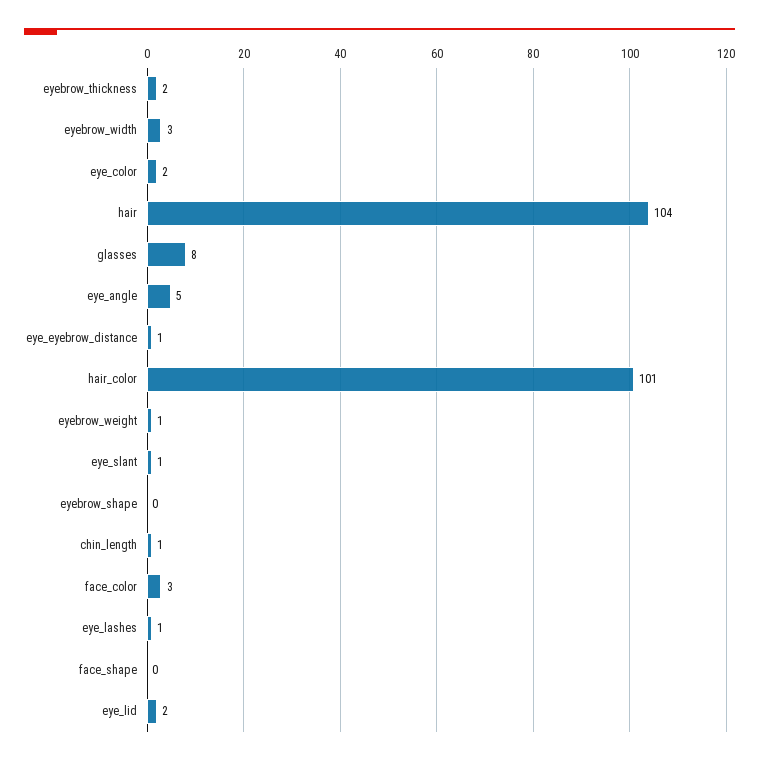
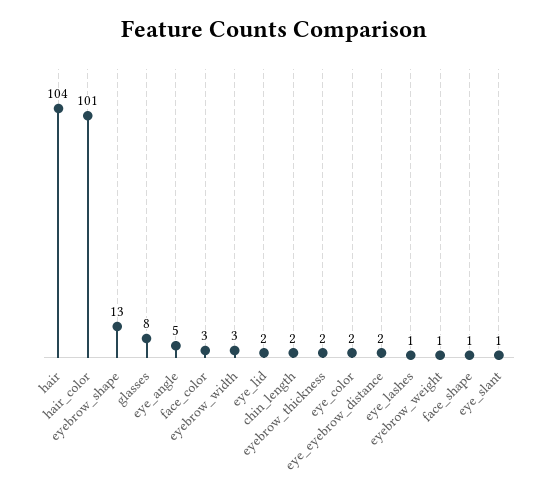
  {
    "eyebrow_thickness": 2,
    "eyebrow_width": 3,
    "eye_color": 2,
    "hair": 104,
    "glasses": 8,
    "eye_angle": 5,
-   "eye_eyebrow_distance": 1,
+   "eye_eyebrow_distance": 2,
    "hair_color": 101,
    "eyebrow_weight": 1,
    "eye_slant": 1,
-   "eyebrow_shape": 0,
+   "eyebrow_shape": 13,
-   "chin_length": 1,
+   "chin_length": 2,
    "face_color": 3,
    "eye_lashes": 1,
-   "face_shape": 0,
+   "face_shape": 1,
    "eye_lid": 2
  }

